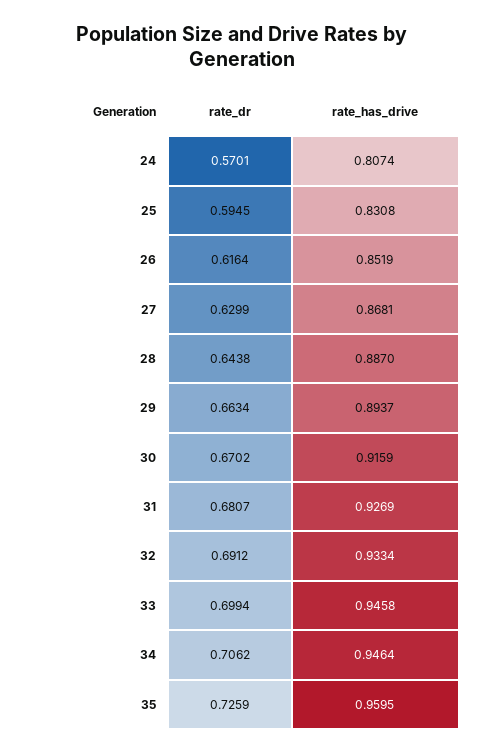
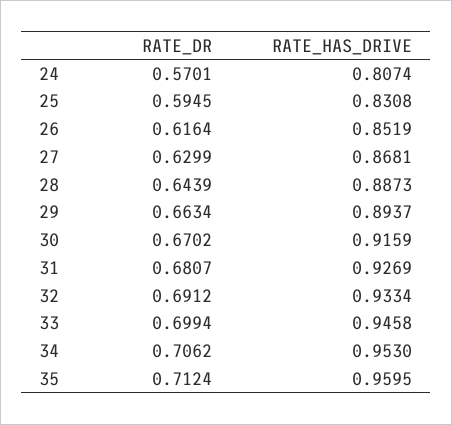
  {
    "rate_dr": {
      "24": 0.5701,
      "25": 0.5945,
      "26": 0.6164,
      "27": 0.6299,
-     "28": 0.6438,
+     "28": 0.6439,
      "29": 0.6634,
      "30": 0.6702,
      "31": 0.6807,
      "32": 0.6912,
      "33": 0.6994,
      "34": 0.7062,
-     "35": 0.7259
+     "35": 0.7124
    },
    "rate_has_drive": {
      "24": 0.8074,
      "25": 0.8308,
      "26": 0.8519,
      "27": 0.8681,
-     "28": 0.887,
+     "28": 0.8873,
      "29": 0.8937,
      "30": 0.9159,
      "31": 0.9269,
      "32": 0.9334,
      "33": 0.9458,
-     "34": 0.9464,
+     "34": 0.953,
      "35": 0.9595
    }
  }

